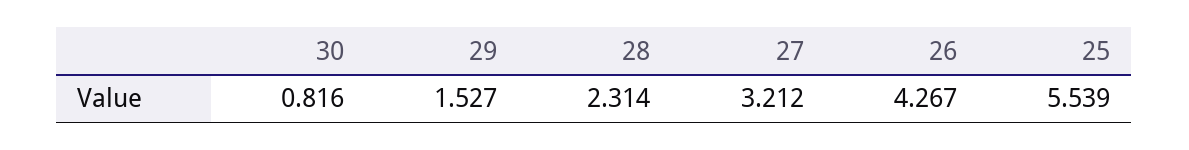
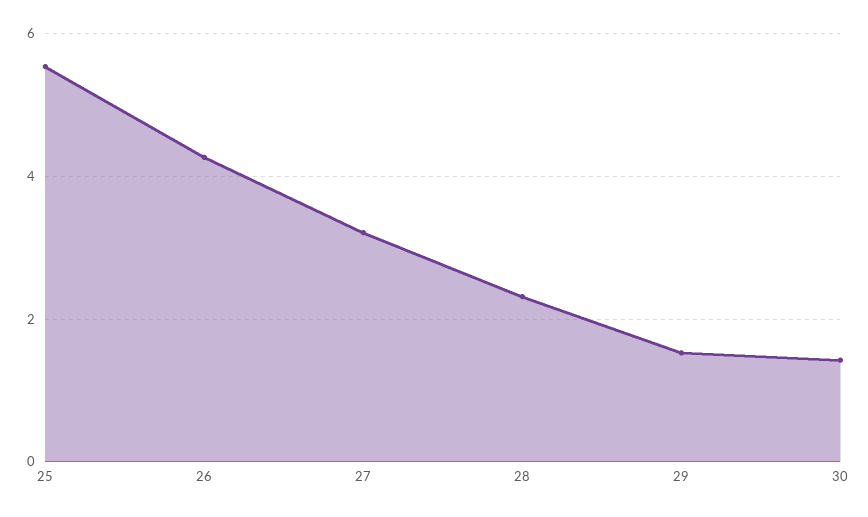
  {
-   "30": 0.816,
+   "30": 1.4,
    "29": 1.527,
    "28": 2.314,
    "27": 3.212,
    "26": 4.267,
    "25": 5.539
  }

